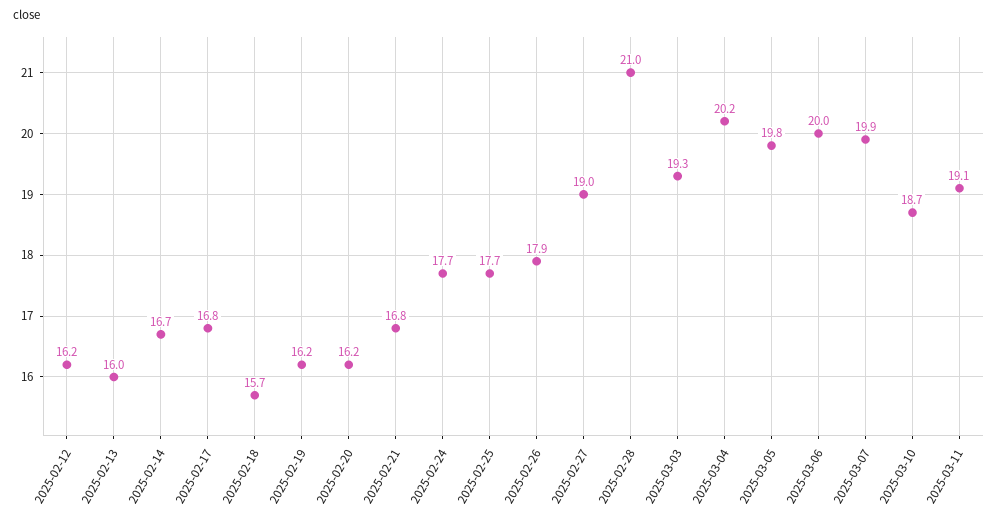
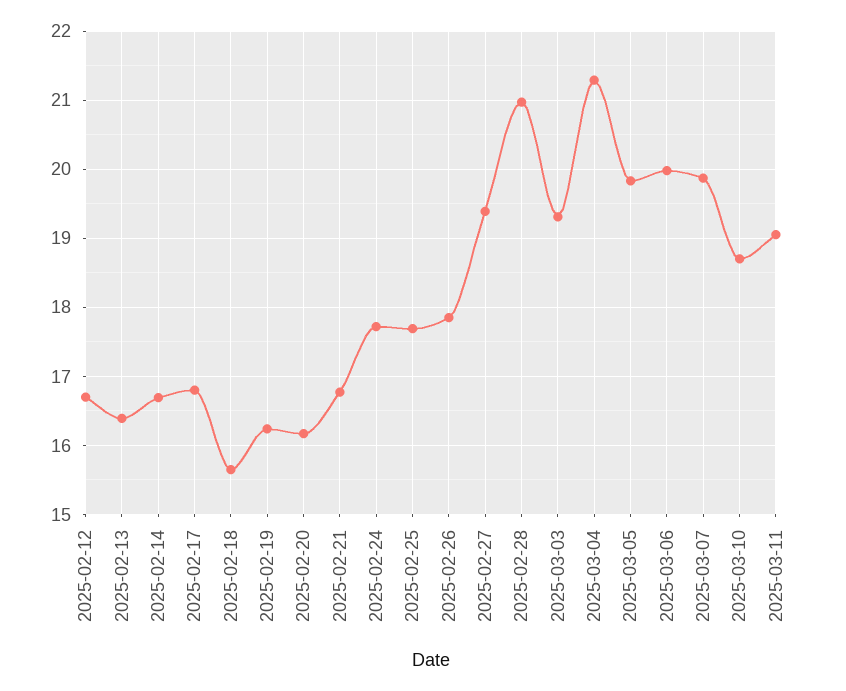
  {
-   "2025-02-12": 16.2,
+   "2025-02-12": 16.7,
-   "2025-02-13": 16,
+   "2025-02-13": 16.4,
    "2025-02-14": 16.7,
    "2025-02-17": 16.8,
    "2025-02-18": 15.7,
    "2025-02-19": 16.2,
    "2025-02-20": 16.2,
    "2025-02-21": 16.8,
    "2025-02-24": 17.7,
    "2025-02-25": 17.7,
    "2025-02-26": 17.9,
-   "2025-02-27": 19,
+   "2025-02-27": 19.4,
    "2025-02-28": 21,
    "2025-03-03": 19.3,
-   "2025-03-04": 20.2,
+   "2025-03-04": 21.3,
    "2025-03-05": 19.8,
    "2025-03-06": 20,
    "2025-03-07": 19.9,
    "2025-03-10": 18.7,
    "2025-03-11": 19.1
  }

